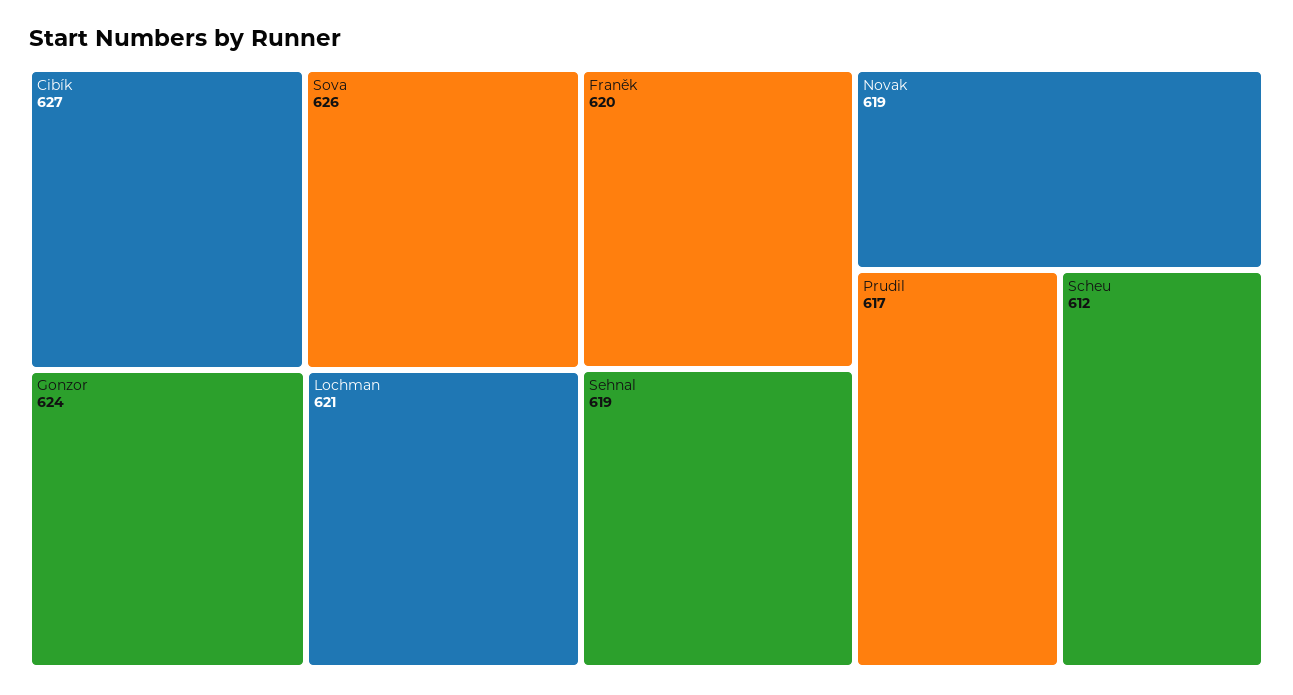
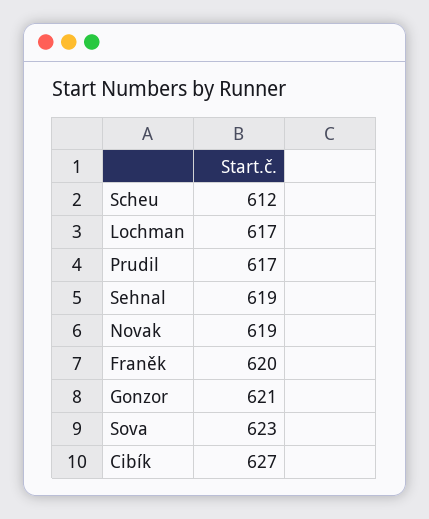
  {
    "Cibík": 627,
-   "Sova": 626,
+   "Sova": 623,
-   "Gonzor": 624,
+   "Gonzor": 621,
-   "Lochman": 621,
+   "Lochman": 617,
    "Franěk": 620,
    "Sehnal": 619,
    "Novak": 619,
    "Prudil": 617,
    "Scheu": 612
  }

